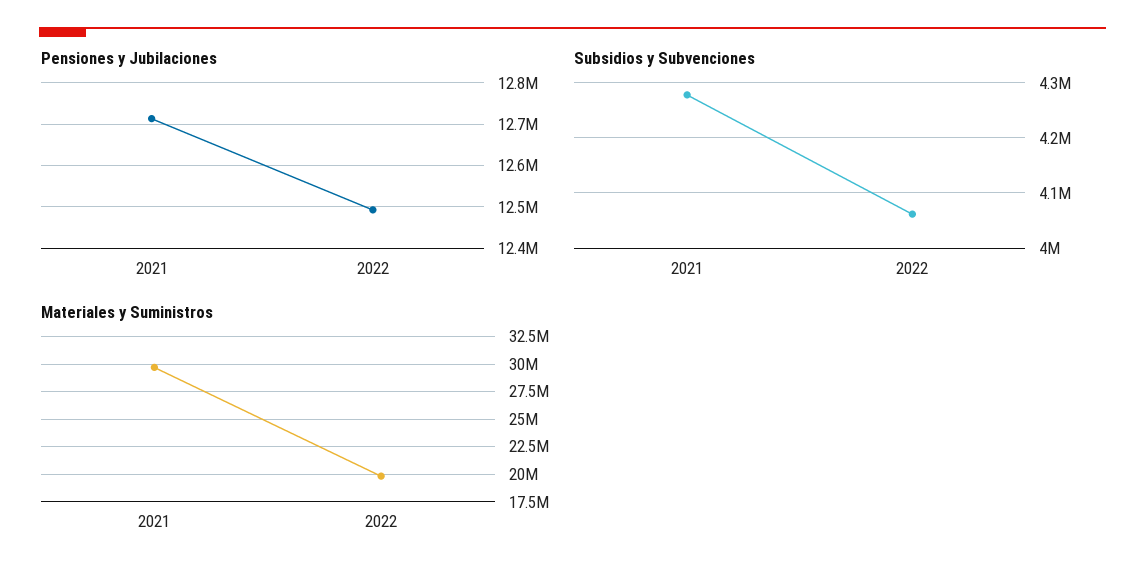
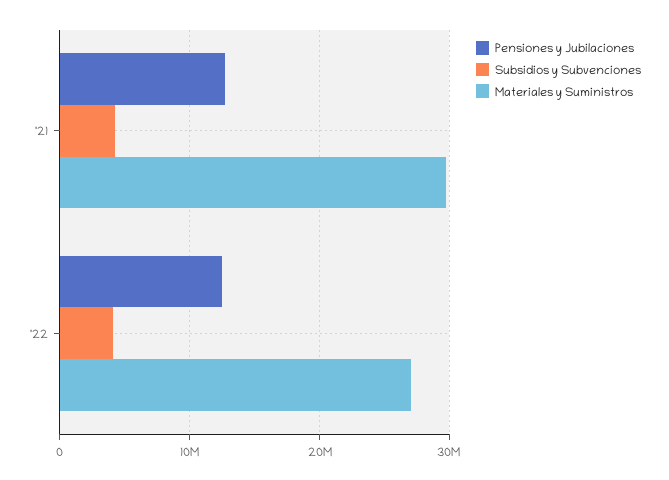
  {
    "Pensiones y Jubilaciones": {
      "2021": 12720000,
      "2022": 12500000
    },
    "Subsidios y Subvenciones": {
      "2021": 4280000,
      "2022": 4060000
    },
    "Materiales y Suministros": {
      "2021": 30000000,
-     "2022": 20000000
+     "2022": 27000000
    }
  }

